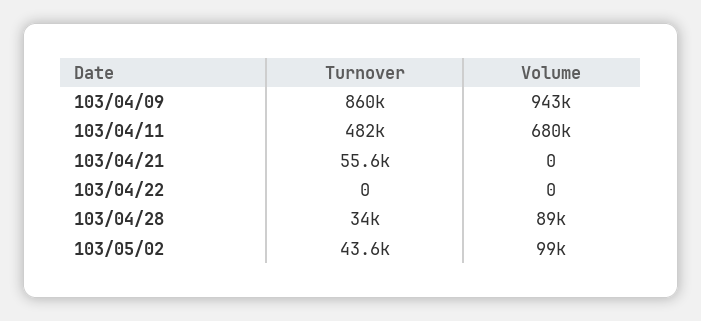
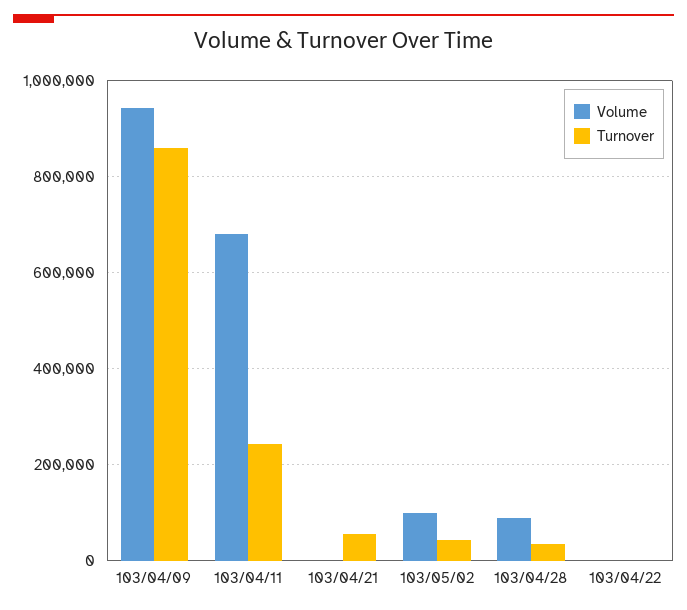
  {
    "Turnover": {
      "103/04/09": 860000,
-     "103/04/11": 482000,
+     "103/04/11": 240000,
      "103/04/21": 55600,
      "103/04/22": 0,
      "103/04/28": 34000,
      "103/05/02": 43600
    },
    "Volume": {
      "103/04/09": 943000,
      "103/04/11": 680000,
      "103/04/21": 0,
      "103/04/22": 0,
      "103/04/28": 89000,
      "103/05/02": 99000
    }
  }

